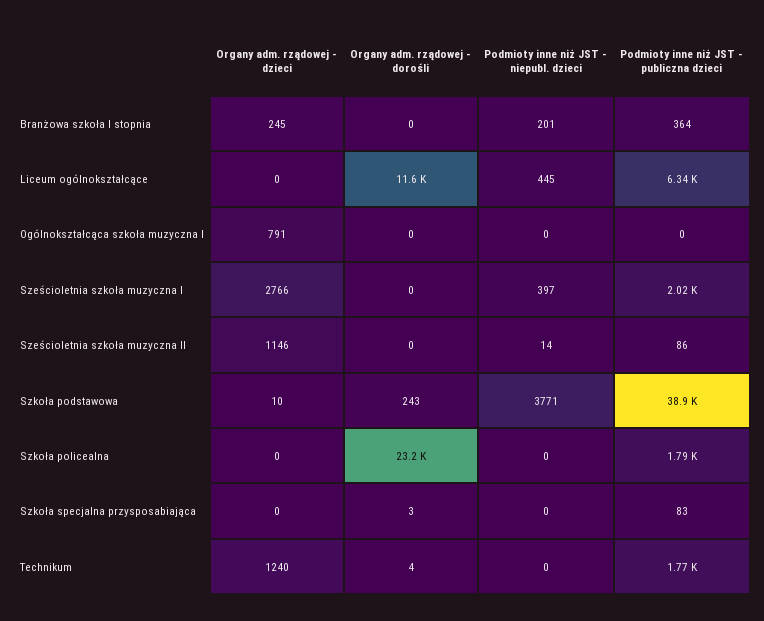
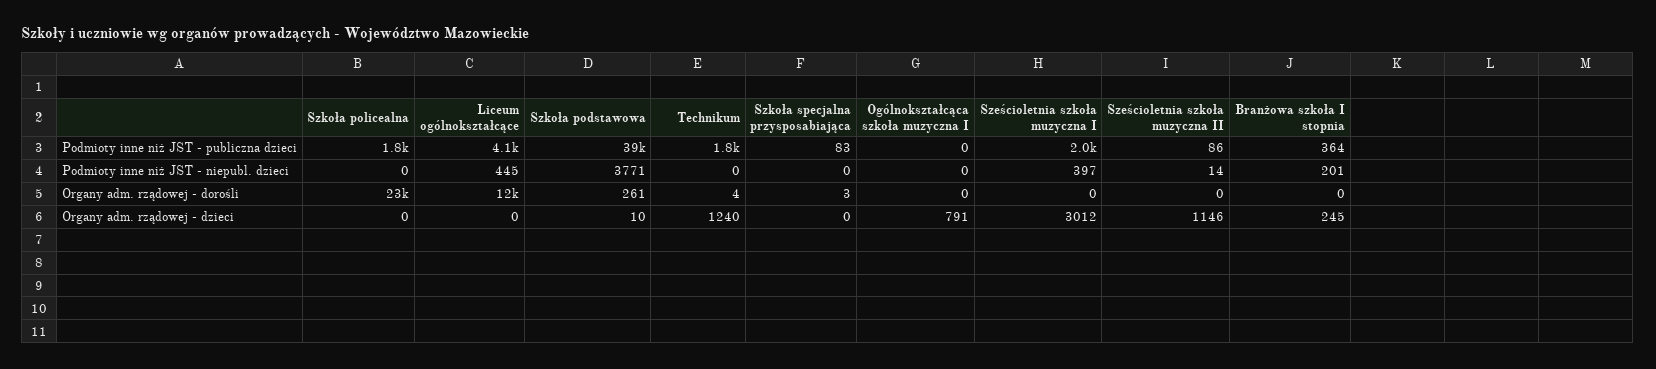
  {
    "Organy adm. rządowej - dzieci": {
      "Branżowa szkoła I stopnia": 245,
      "Liceum ogólnokształcące": 0,
      "Ogólnokształcąca szkoła muzyczna I": 791,
-     "Sześcioletnia szkoła muzyczna I": 2766,
+     "Sześcioletnia szkoła muzyczna I": 3012,
      "Sześcioletnia szkoła muzyczna II": 1146,
      "Szkoła podstawowa": 10,
      "Szkoła policealna": 0,
      "Szkoła specjalna przysposabiająca": 0,
      "Technikum": 1240
    },
    "Organy adm. rządowej - dorośli": {
      "Branżowa szkoła I stopnia": 0,
      "Liceum ogólnokształcące": 11600,
      "Ogólnokształcąca szkoła muzyczna I": 0,
      "Sześcioletnia szkoła muzyczna I": 0,
      "Sześcioletnia szkoła muzyczna II": 0,
-     "Szkoła podstawowa": 243,
+     "Szkoła podstawowa": 261,
      "Szkoła policealna": 23200,
      "Szkoła specjalna przysposabiająca": 3,
      "Technikum": 4
    },
    "Podmioty inne niż JST - niepubl. dzieci": {
      "Branżowa szkoła I stopnia": 201,
      "Liceum ogólnokształcące": 445,
      "Ogólnokształcąca szkoła muzyczna I": 0,
      "Sześcioletnia szkoła muzyczna I": 397,
      "Sześcioletnia szkoła muzyczna II": 14,
      "Szkoła podstawowa": 3771,
      "Szkoła policealna": 0,
      "Szkoła specjalna przysposabiająca": 0,
      "Technikum": 0
    },
    "Podmioty inne niż JST - publiczna dzieci": {
      "Branżowa szkoła I stopnia": 364,
-     "Liceum ogólnokształcące": 6340,
+     "Liceum ogólnokształcące": 4100,
      "Ogólnokształcąca szkoła muzyczna I": 0,
      "Sześcioletnia szkoła muzyczna I": 2020,
      "Sześcioletnia szkoła muzyczna II": 86,
      "Szkoła podstawowa": 38900,
      "Szkoła policealna": 1790,
      "Szkoła specjalna przysposabiająca": 83,
      "Technikum": 1770
    }
  }

